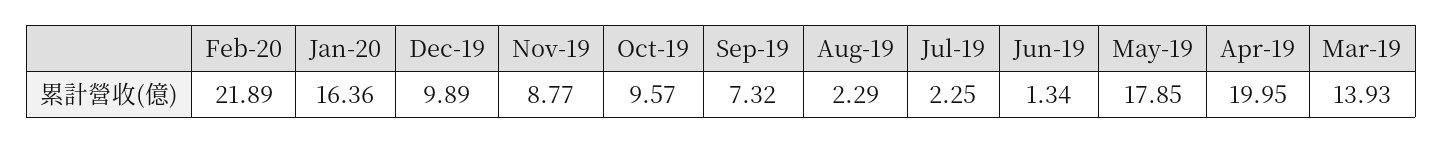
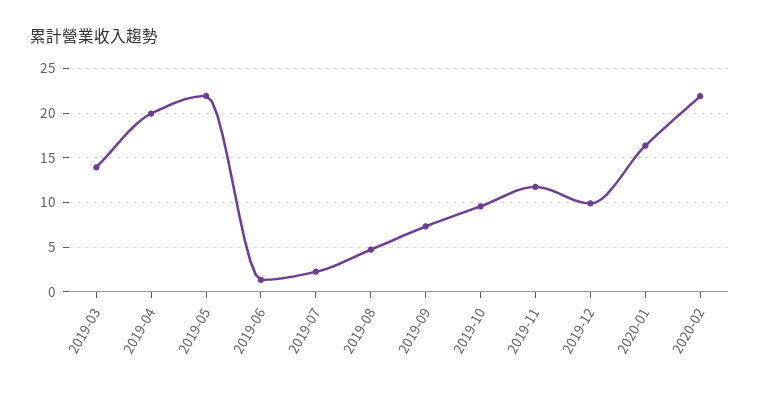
  {
    "Feb-20": 21.89,
    "Jan-20": 16.36,
    "Dec-19": 9.89,
-   "Nov-19": 8.77,
+   "Nov-19": 12,
    "Oct-19": 9.57,
    "Sep-19": 7.32,
-   "Aug-19": 2.29,
+   "Aug-19": 5,
    "Jul-19": 2.25,
    "Jun-19": 1.34,
-   "May-19": 17.85,
+   "May-19": 22,
    "Apr-19": 19.95,
    "Mar-19": 13.93
  }

